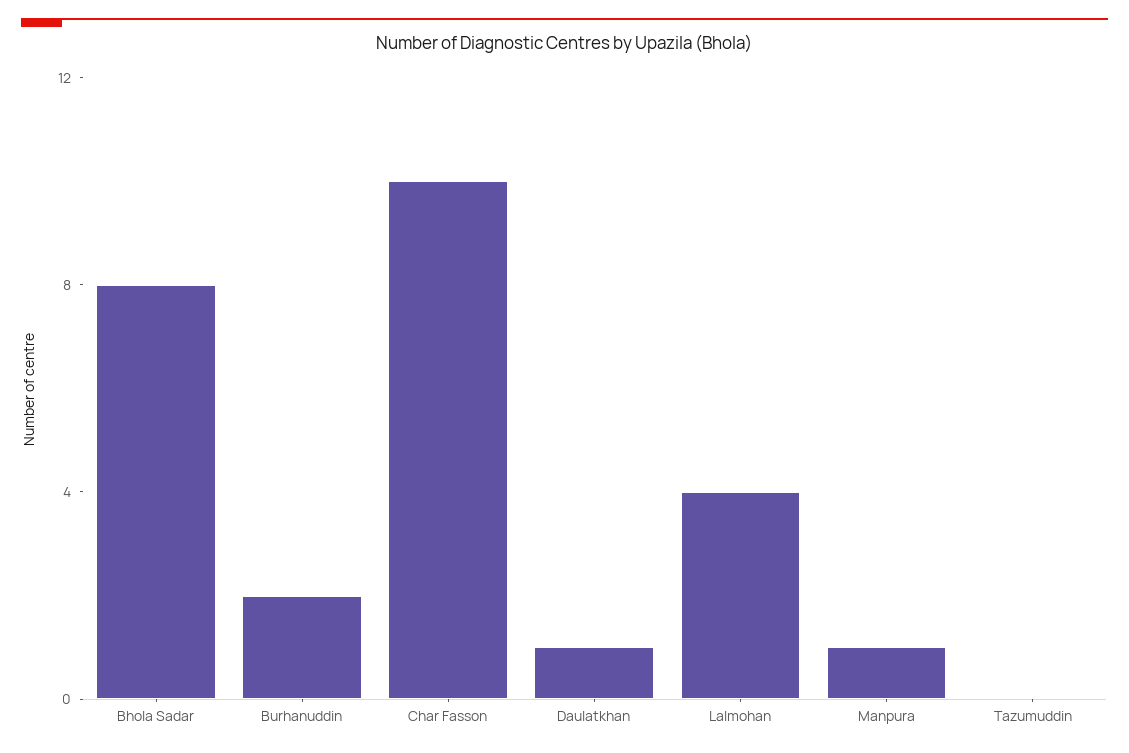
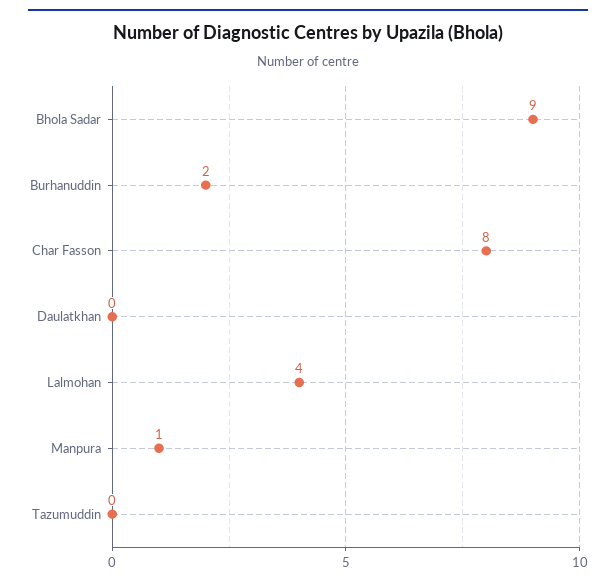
  {
-   "Bhola Sadar": 8,
+   "Bhola Sadar": 9,
    "Burhanuddin": 2,
-   "Char Fasson": 10,
+   "Char Fasson": 8,
-   "Daulatkhan": 1,
+   "Daulatkhan": 0,
    "Lalmohan": 4,
    "Manpura": 1,
    "Tazumuddin": 0
  }

